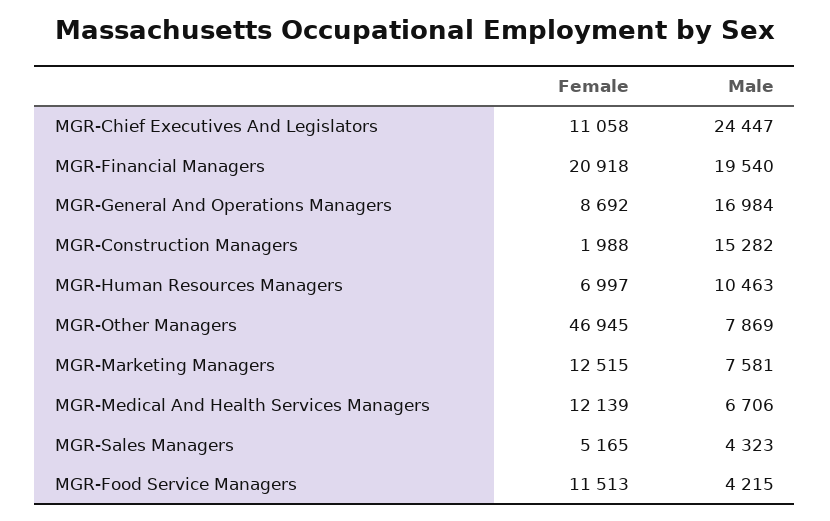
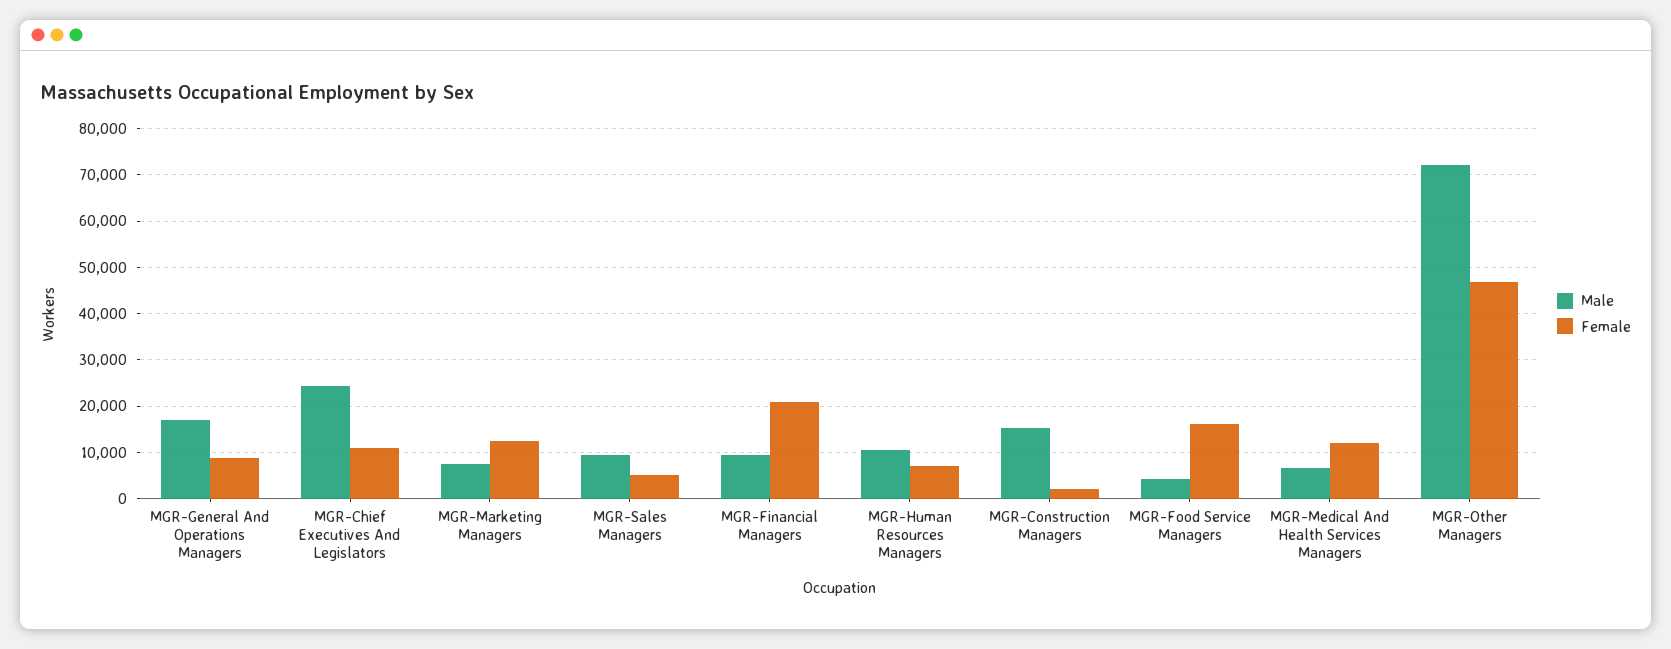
  {
    "Female": {
      "MGR-Chief Executives And Legislators": 11058,
      "MGR-Financial Managers": 20918,
      "MGR-General And Operations Managers": 8692,
      "MGR-Construction Managers": 1988,
      "MGR-Human Resources Managers": 6997,
      "MGR-Other Managers": 46945,
      "MGR-Marketing Managers": 12515,
      "MGR-Medical And Health Services Managers": 12139,
      "MGR-Sales Managers": 5165,
-     "MGR-Food Service Managers": 11513
+     "MGR-Food Service Managers": 16000
    },
    "Male": {
      "MGR-Chief Executives And Legislators": 24447,
-     "MGR-Financial Managers": 19540,
+     "MGR-Financial Managers": 10000,
      "MGR-General And Operations Managers": 16984,
      "MGR-Construction Managers": 15282,
      "MGR-Human Resources Managers": 10463,
-     "MGR-Other Managers": 7869,
+     "MGR-Other Managers": 72000,
      "MGR-Marketing Managers": 7581,
      "MGR-Medical And Health Services Managers": 6706,
-     "MGR-Sales Managers": 4323,
+     "MGR-Sales Managers": 10000,
      "MGR-Food Service Managers": 4215
    }
  }

